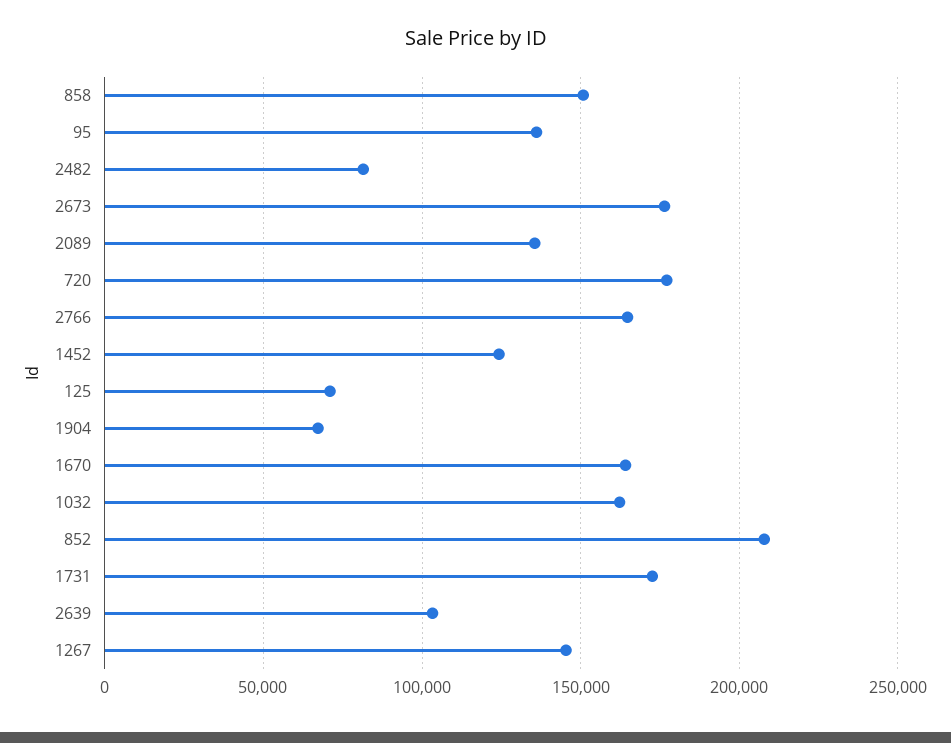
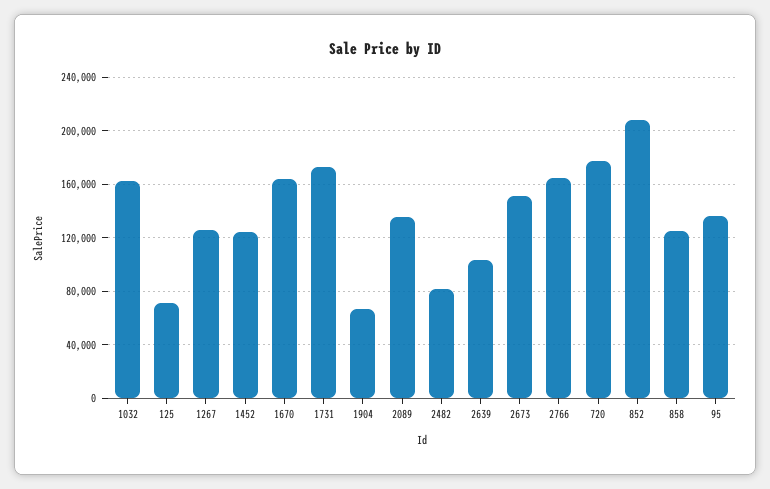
  {
-   "858": 150000,
+   "858": 125000,
    "95": 135000,
    "2482": 80000,
-   "2673": 175000,
+   "2673": 150000,
    "2089": 135000,
    "720": 175000,
    "2766": 165000,
    "1452": 125000,
    "125": 70000,
    "1904": 65000,
    "1670": 165000,
    "1032": 160000,
    "852": 210000,
    "1731": 175000,
    "2639": 105000,
-   "1267": 145000
+   "1267": 125000
  }

